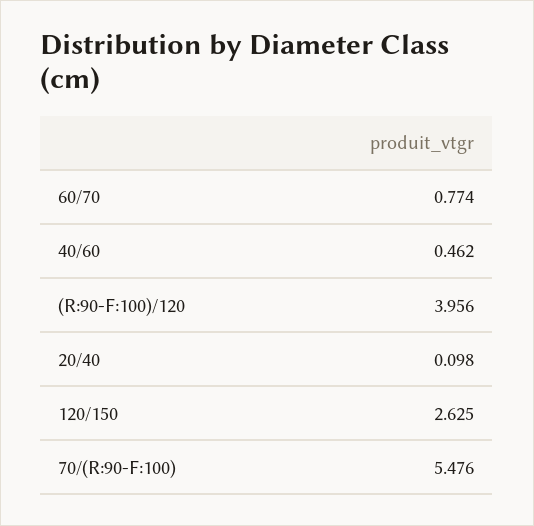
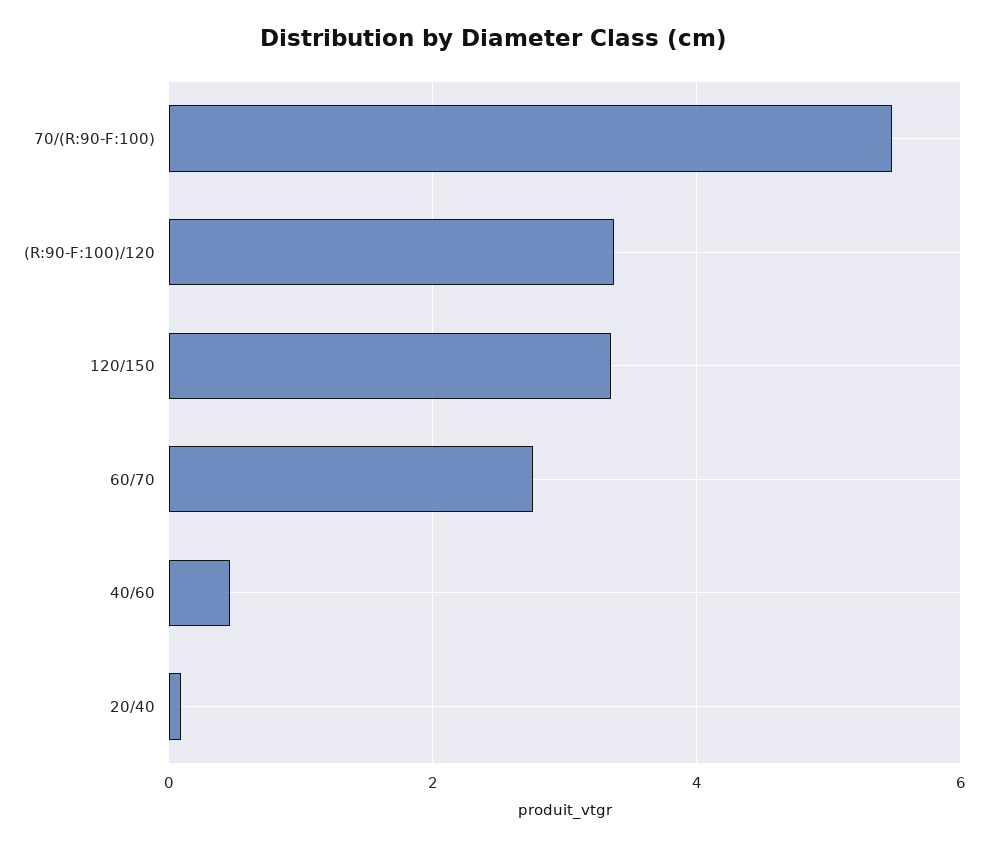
  {
-   "60/70": 0.774,
+   "60/70": 2.8,
    "40/60": 0.462,
-   "(R:90-F:100)/120": 3.956,
+   "(R:90-F:100)/120": 3.4,
    "20/40": 0.098,
-   "120/150": 2.625,
+   "120/150": 3.4,
    "70/(R:90-F:100)": 5.476
  }

